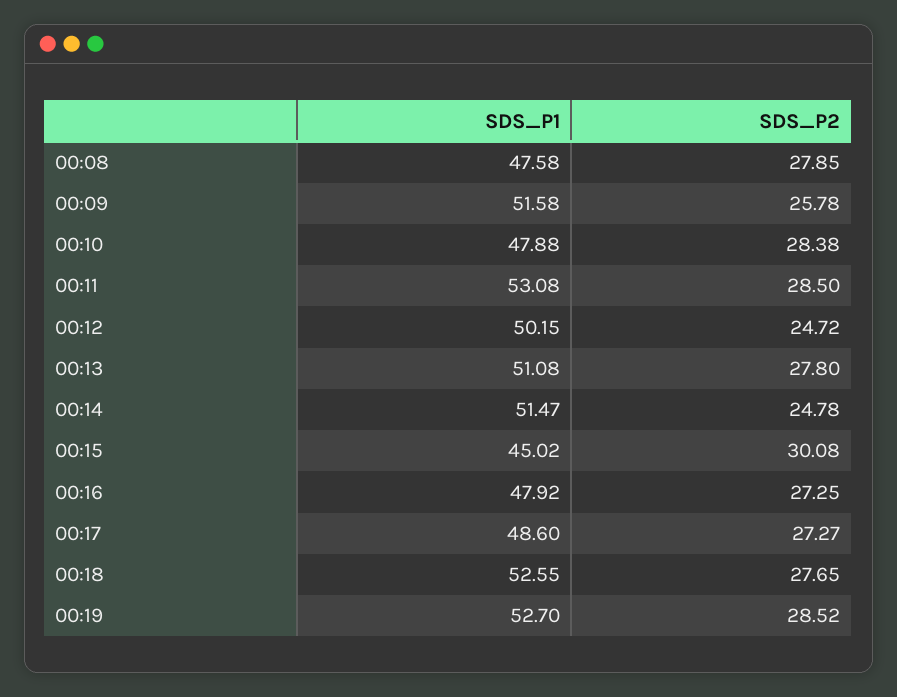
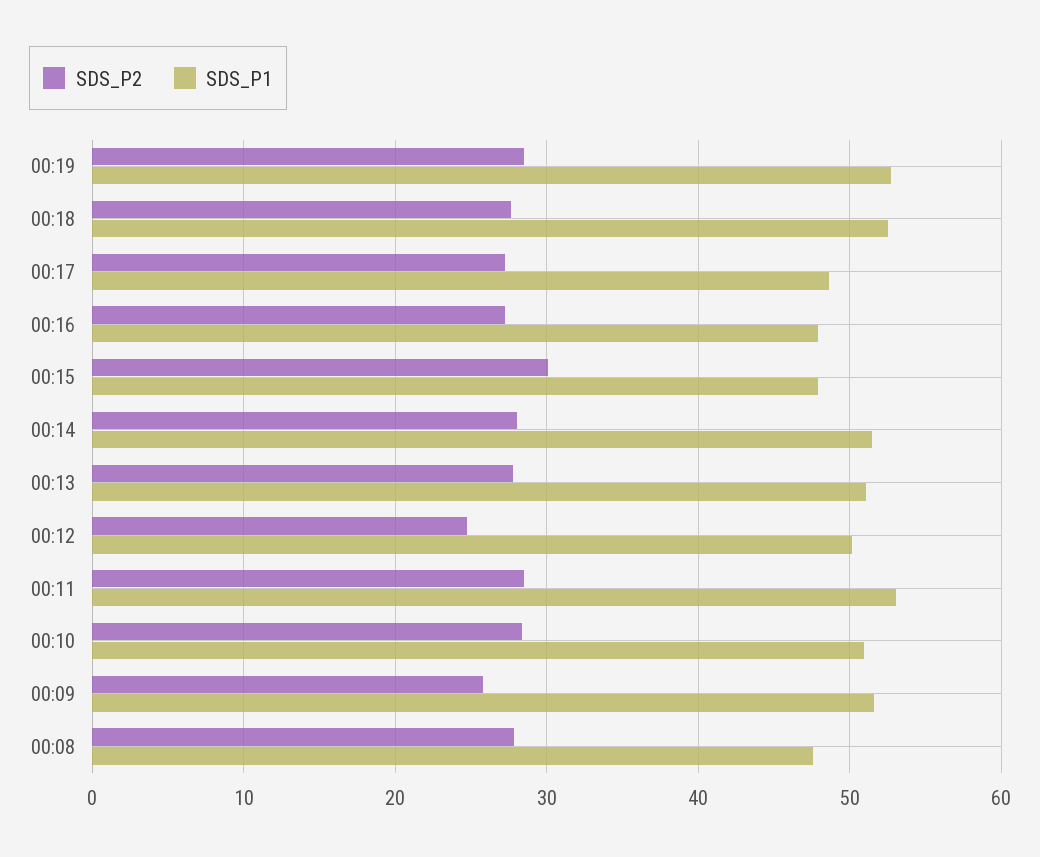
  {
    "SDS_P1": {
      "00:08": 47.58,
      "00:09": 51.58,
-     "00:10": 47.88,
+     "00:10": 51,
      "00:11": 53.08,
      "00:12": 50.15,
      "00:13": 51.08,
      "00:14": 51.47,
-     "00:15": 45.02,
+     "00:15": 48,
      "00:16": 47.92,
      "00:17": 48.6,
      "00:18": 52.55,
      "00:19": 52.7
    },
    "SDS_P2": {
      "00:08": 27.85,
      "00:09": 25.78,
      "00:10": 28.38,
      "00:11": 28.5,
      "00:12": 24.72,
      "00:13": 27.8,
-     "00:14": 24.78,
+     "00:14": 28,
      "00:15": 30.08,
      "00:16": 27.25,
      "00:17": 27.27,
      "00:18": 27.65,
      "00:19": 28.52
    }
  }

